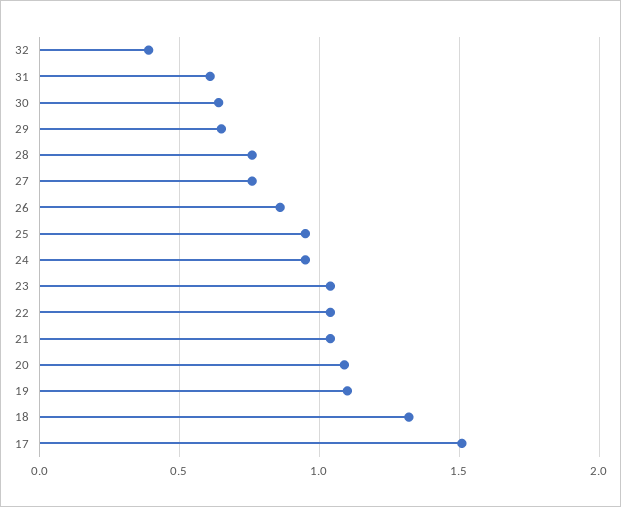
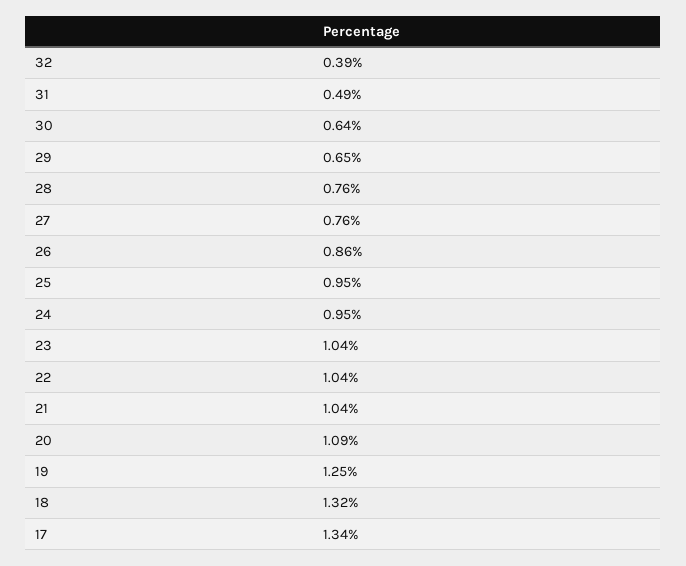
  {
    "32": 0.39,
-   "31": 0.6,
+   "31": 0.49,
    "30": 0.64,
    "29": 0.65,
    "28": 0.76,
    "27": 0.76,
    "26": 0.86,
    "25": 0.95,
    "24": 0.95,
    "23": 1.04,
    "22": 1.04,
    "21": 1.04,
    "20": 1.09,
-   "19": 1.1,
+   "19": 1.25,
    "18": 1.32,
-   "17": 1.5
+   "17": 1.34
  }

